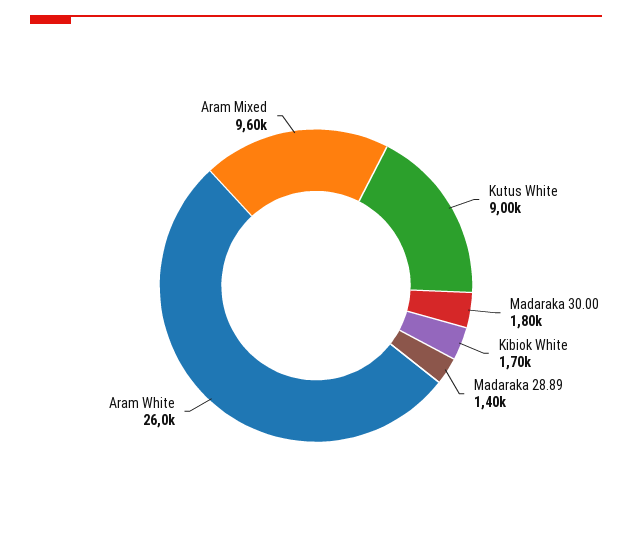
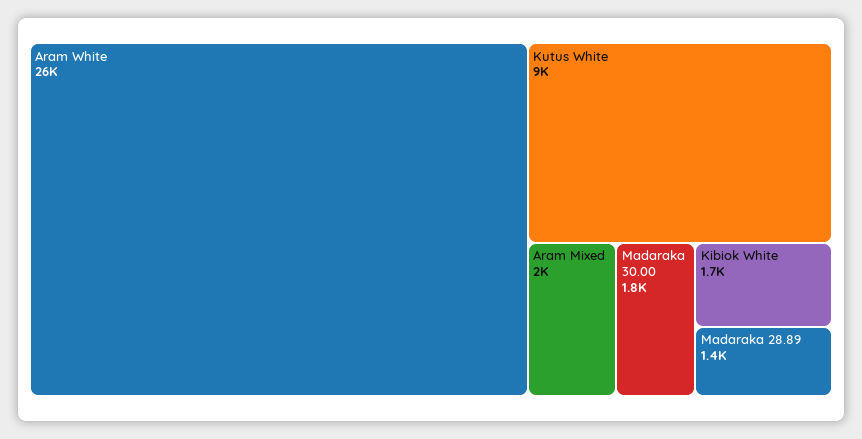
  {
    "Kutus White": 9000,
    "Madaraka 30.00": 1800,
    "Kibiok White": 1700,
    "Madaraka 28.89": 1400,
    "Aram White": 26000,
-   "Aram Mixed": 9600
+   "Aram Mixed": 2000
  }

